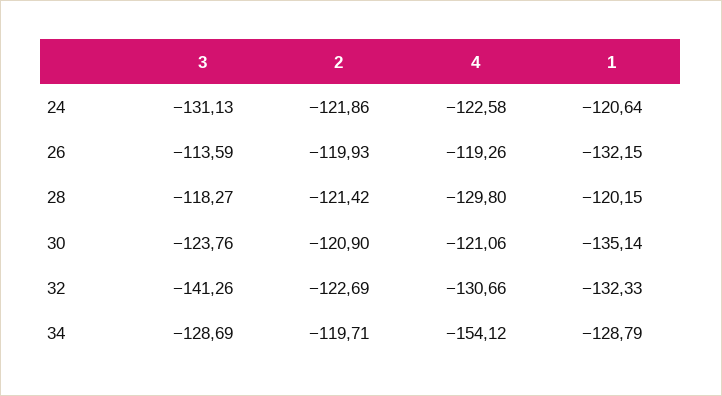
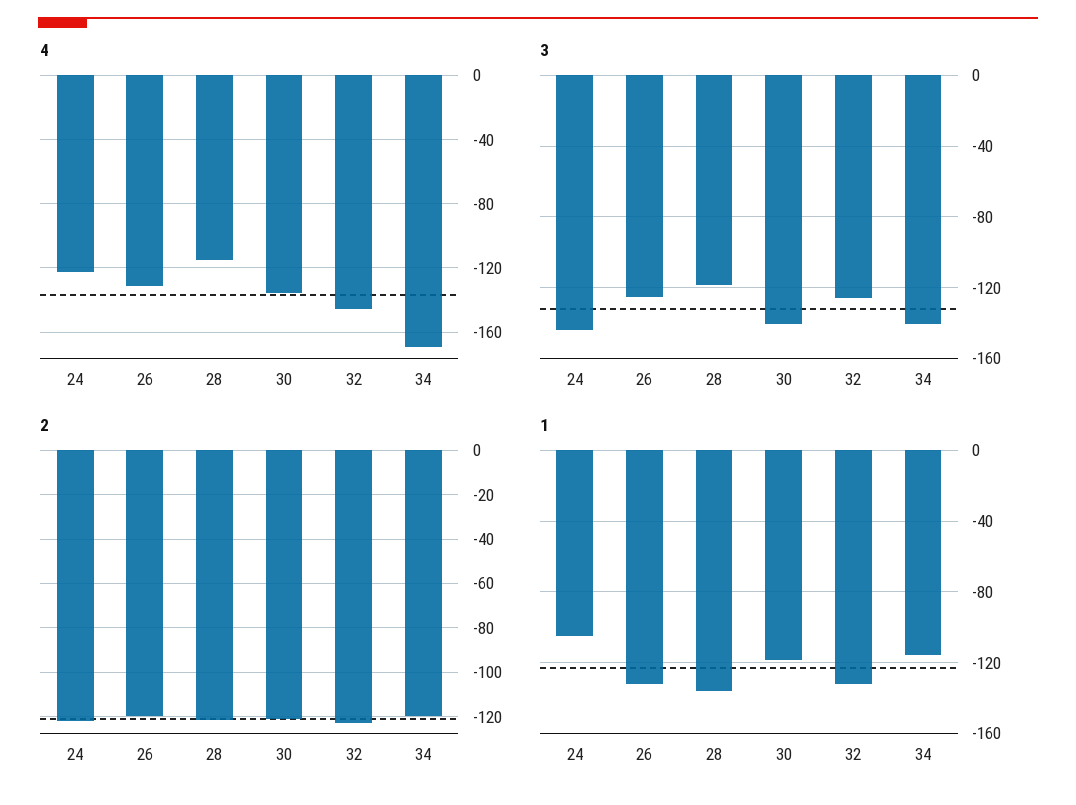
  {
    "3": {
-     "24": -131.13,
+     "24": -145,
-     "26": -113.59,
+     "26": -125,
      "28": -118.27,
-     "30": -123.76,
+     "30": -140,
-     "32": -141.26,
+     "32": -125,
-     "34": -128.69
+     "34": -140
    },
    "2": {
      "24": -121.86,
      "26": -119.93,
      "28": -121.42,
      "30": -120.9,
      "32": -122.69,
      "34": -119.71
    },
    "4": {
      "24": -122.58,
-     "26": -119.26,
+     "26": -130,
-     "28": -129.8,
+     "28": -115,
-     "30": -121.06,
+     "30": -135,
-     "32": -130.66,
+     "32": -145,
-     "34": -154.12
+     "34": -170
    },
    "1": {
-     "24": -120.64,
+     "24": -105,
      "26": -132.15,
-     "28": -120.15,
+     "28": -135,
-     "30": -135.14,
+     "30": -120,
      "32": -132.33,
-     "34": -128.79
+     "34": -115
    }
  }

